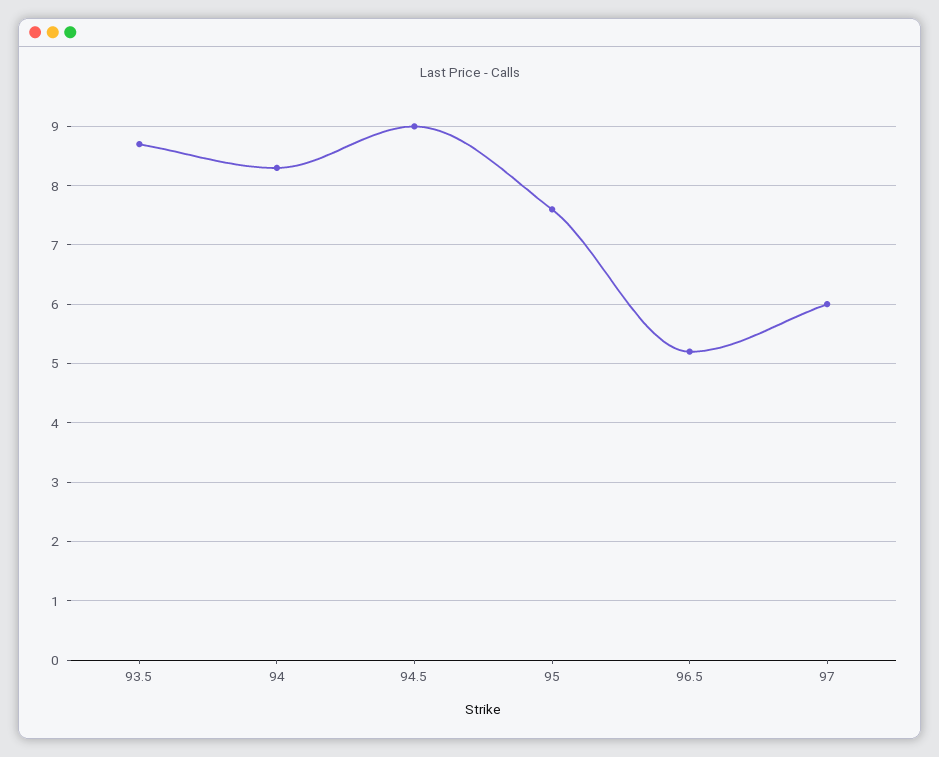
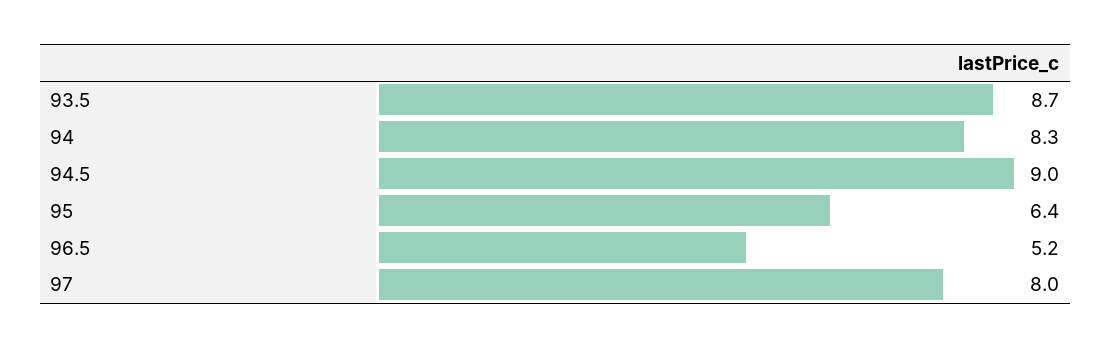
  {
    "93.5": 8.7,
    "94": 8.3,
    "94.5": 9,
-   "95": 7.5,
+   "95": 6.4,
    "96.5": 5.2,
-   "97": 6
+   "97": 8
  }

